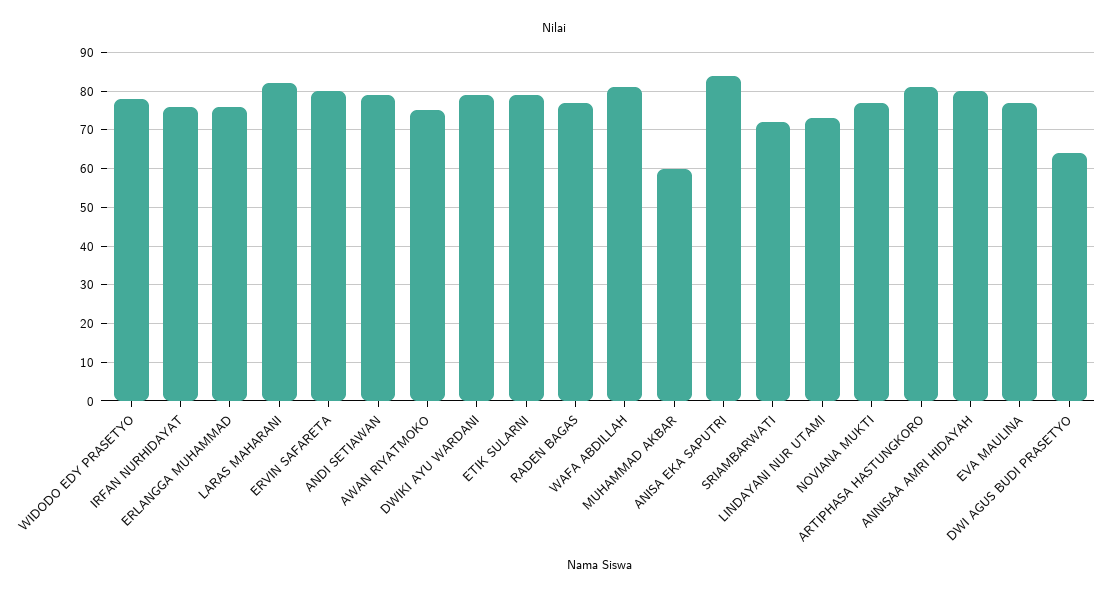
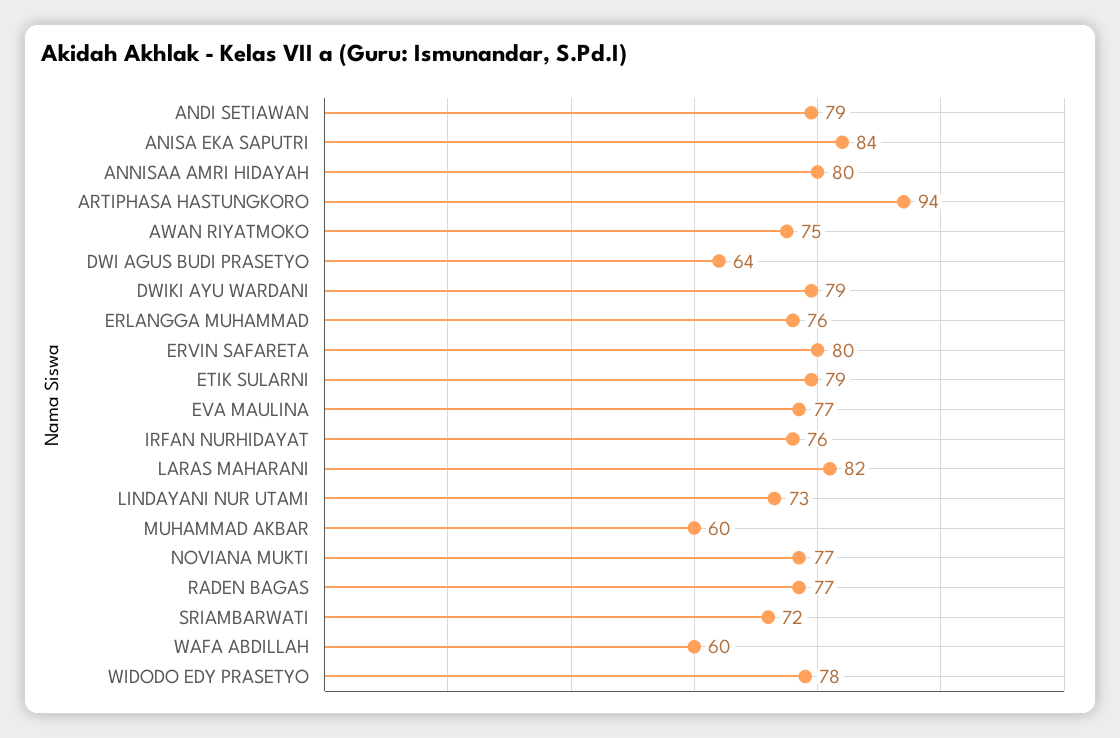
  {
    "WIDODO EDY PRASETYO": 78,
    "IRFAN NURHIDAYAT": 76,
    "ERLANGGA MUHAMMAD": 76,
    "LARAS MAHARANI": 82,
    "ERVIN SAFARETA": 80,
    "ANDI SETIAWAN": 79,
    "AWAN RIYATMOKO": 75,
    "DWIKI AYU WARDANI": 79,
    "ETIK SULARNI": 79,
    "RADEN BAGAS": 77,
-   "WAFA ABDILLAH": 80,
+   "WAFA ABDILLAH": 60,
    "MUHAMMAD AKBAR": 60,
    "ANISA EKA SAPUTRI": 84,
    "SRIAMBARWATI": 72,
    "LINDAYANI NUR UTAMI": 73,
    "NOVIANA MUKTI": 77,
-   "ARTIPHASA HASTUNGKORO": 80,
+   "ARTIPHASA HASTUNGKORO": 94,
    "ANNISAA AMRI HIDAYAH": 80,
    "EVA MAULINA": 77,
    "DWI AGUS BUDI PRASETYO": 64
  }

